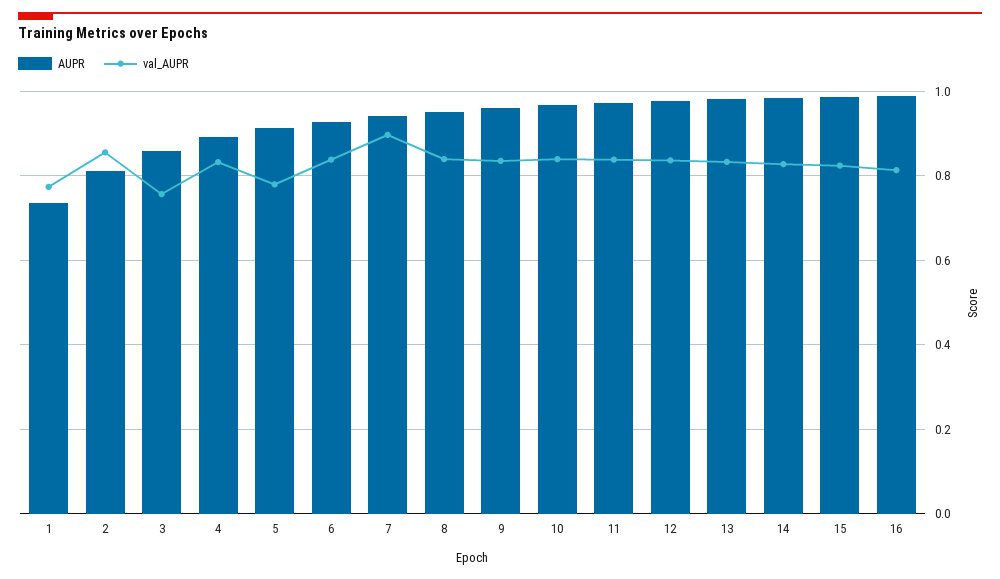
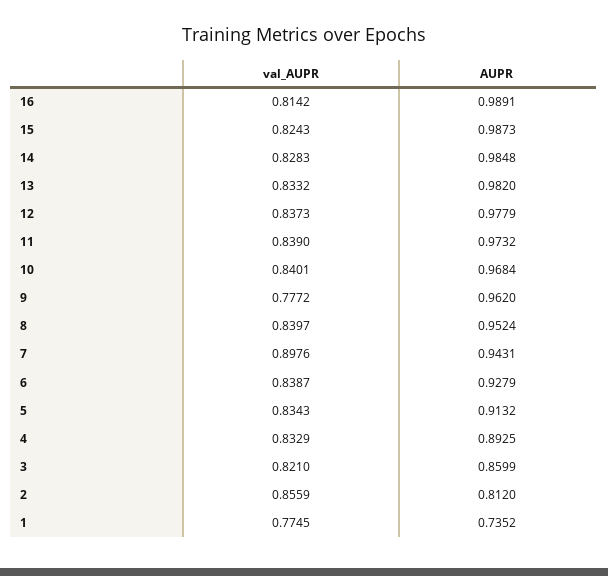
  {
    "AUPR": {
      "1": 0.7352,
      "2": 0.812,
      "3": 0.8599,
      "4": 0.8925,
      "5": 0.9132,
      "6": 0.9279,
      "7": 0.9431,
      "8": 0.9524,
      "9": 0.962,
      "10": 0.9684,
      "11": 0.9732,
      "12": 0.9779,
      "13": 0.982,
      "14": 0.9848,
      "15": 0.9873,
      "16": 0.9891
    },
    "val_AUPR": {
      "1": 0.7745,
      "2": 0.8559,
-     "3": 0.76,
+     "3": 0.821,
      "4": 0.8329,
-     "5": 0.78,
+     "5": 0.8343,
      "6": 0.8387,
      "7": 0.8976,
      "8": 0.8397,
-     "9": 0.84,
+     "9": 0.7772,
      "10": 0.8401,
      "11": 0.839,
      "12": 0.8373,
      "13": 0.8332,
      "14": 0.8283,
      "15": 0.8243,
      "16": 0.8142
    }
  }

